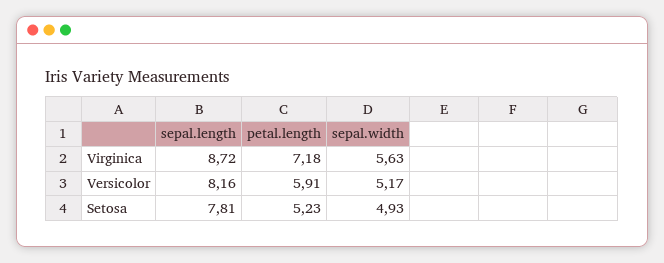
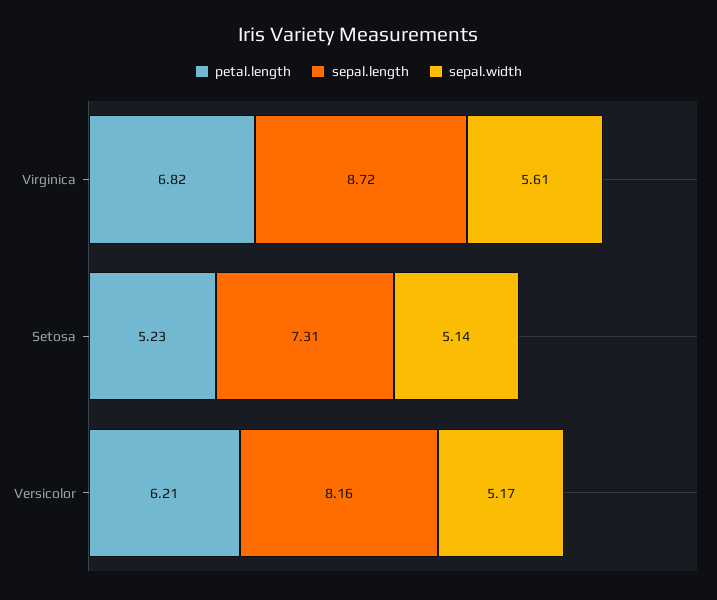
  {
    "sepal.length": {
      "Virginica": 8.72,
      "Versicolor": 8.16,
-     "Setosa": 7.81
+     "Setosa": 7.31
    },
    "petal.length": {
-     "Virginica": 7.18,
+     "Virginica": 6.82,
-     "Versicolor": 5.91,
+     "Versicolor": 6.21,
      "Setosa": 5.23
    },
    "sepal.width": {
-     "Virginica": 5.63,
+     "Virginica": 5.61,
      "Versicolor": 5.17,
-     "Setosa": 4.93
+     "Setosa": 5.14
    }
  }

